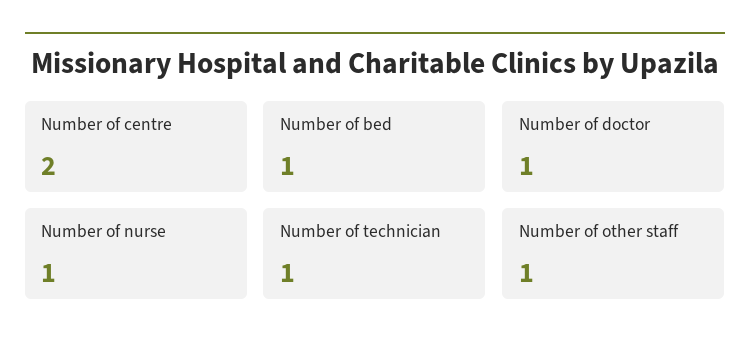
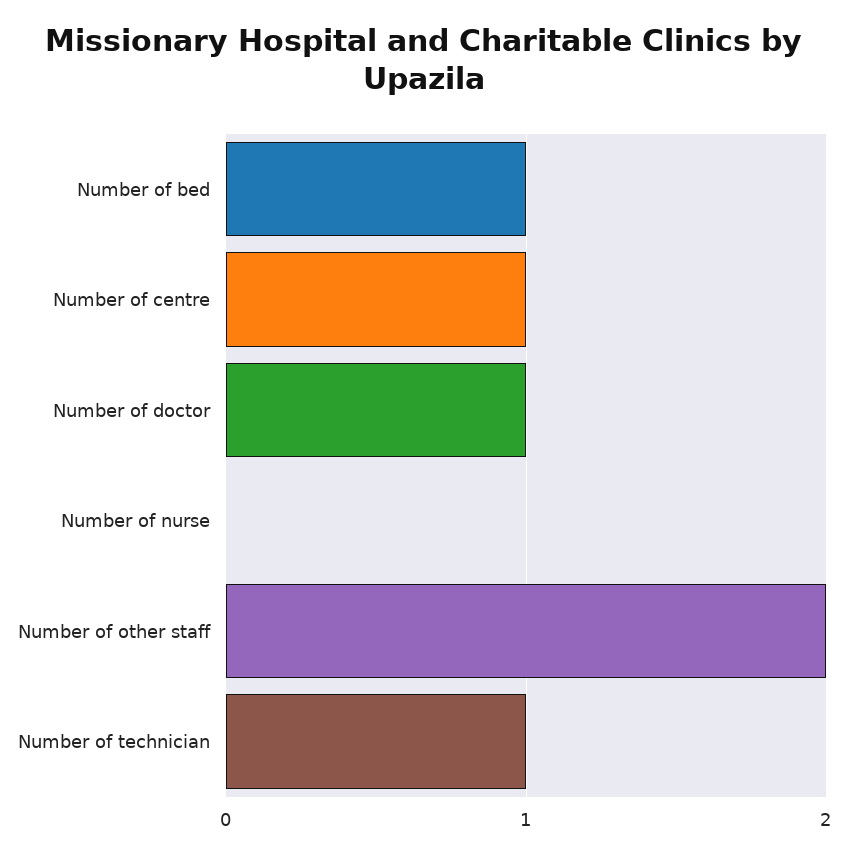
  {
-   "Number of centre": 2,
+   "Number of centre": 1,
    "Number of bed": 1,
    "Number of doctor": 1,
-   "Number of nurse": 1,
+   "Number of nurse": 0,
    "Number of technician": 1,
-   "Number of other staff": 1
+   "Number of other staff": 2
  }

